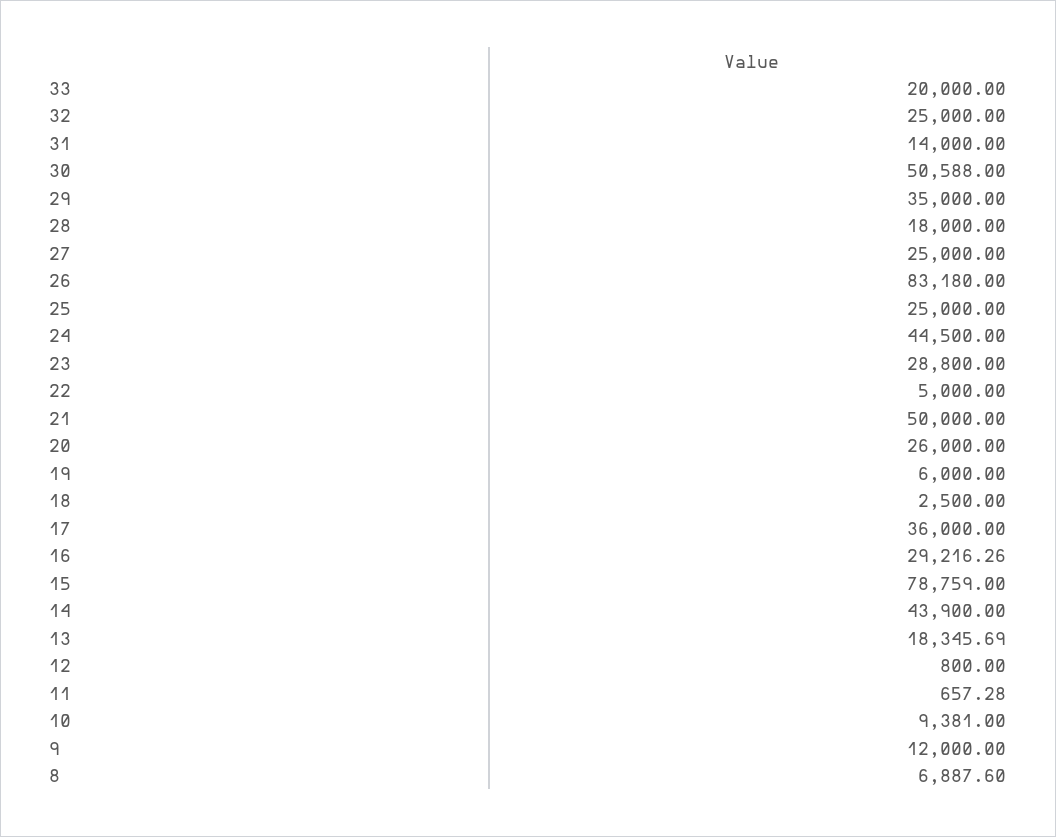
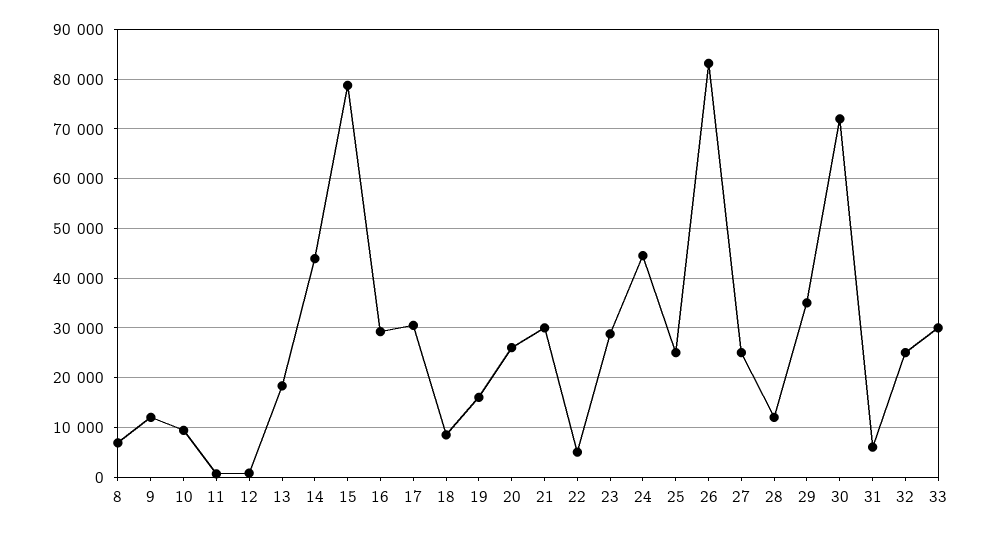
  {
-   "33": 20000,
+   "33": 30000,
    "32": 25000,
-   "31": 14000,
+   "31": 6000,
-   "30": 50588,
+   "30": 72000,
    "29": 35000,
-   "28": 18000,
+   "28": 12000,
    "27": 25000,
    "26": 83180,
    "25": 25000,
    "24": 44500,
    "23": 28800,
    "22": 5000,
-   "21": 50000,
+   "21": 30000,
    "20": 26000,
-   "19": 6000,
+   "19": 16000,
-   "18": 2500,
+   "18": 8000,
-   "17": 36000,
+   "17": 30000,
    "16": 29216.26,
    "15": 78759,
    "14": 43900,
    "13": 18345.69,
    "12": 800,
    "11": 657.28,
    "10": 9381,
    "9": 12000,
    "8": 6887.6
  }

